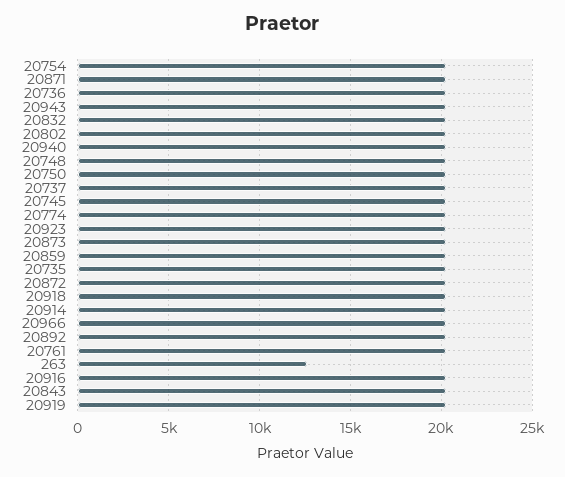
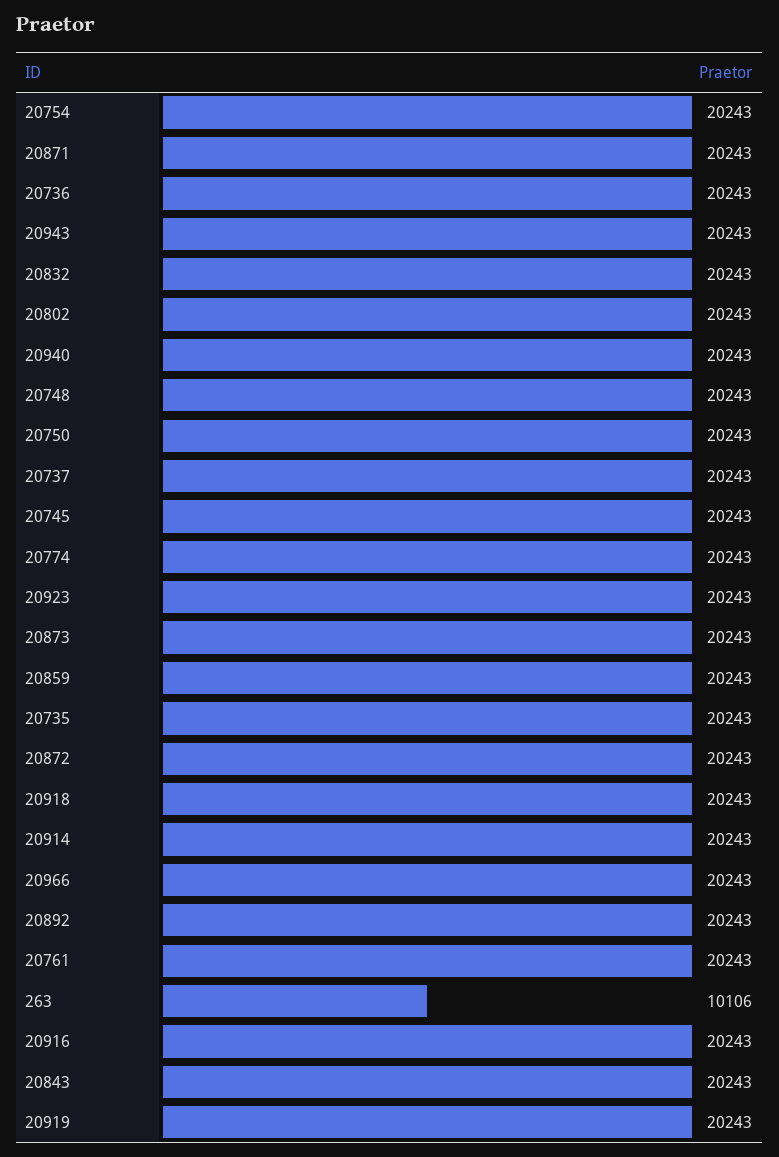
  {
    "20754": 20243,
    "20871": 20243,
    "20736": 20243,
    "20943": 20243,
    "20832": 20243,
    "20802": 20243,
    "20940": 20243,
    "20748": 20243,
    "20750": 20243,
    "20737": 20243,
    "20745": 20243,
    "20774": 20243,
    "20923": 20243,
    "20873": 20243,
    "20859": 20243,
    "20735": 20243,
    "20872": 20243,
    "20918": 20243,
    "20914": 20243,
    "20966": 20243,
    "20892": 20243,
    "20761": 20243,
-   "263": 12500,
+   "263": 10106,
    "20916": 20243,
    "20843": 20243,
    "20919": 20243
  }

